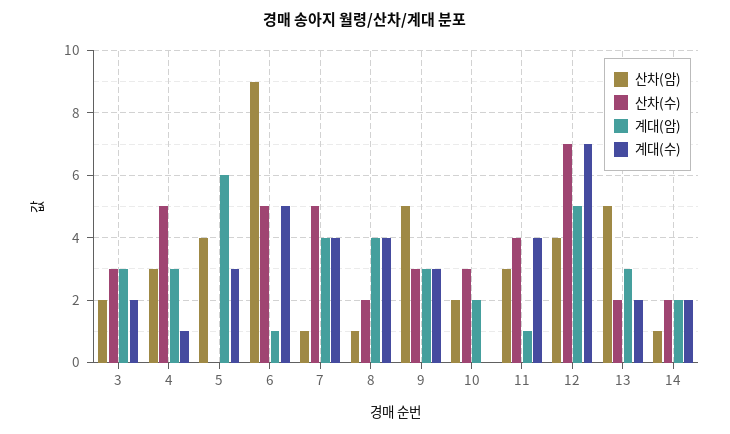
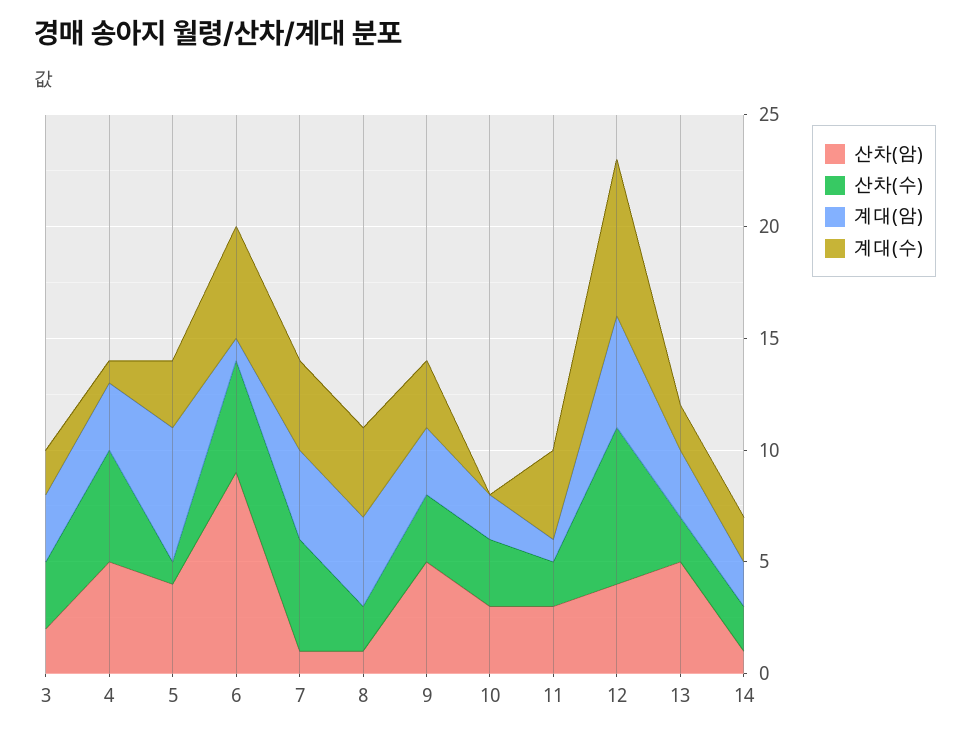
  {
    "산차(암)": {
      "3": 2,
-     "4": 3,
+     "4": 5,
      "5": 4,
      "6": 9,
      "7": 1,
      "8": 1,
      "9": 5,
-     "10": 2,
+     "10": 3,
      "11": 3,
      "12": 4,
      "13": 5,
      "14": 1
    },
    "산차(수)": {
      "3": 3,
      "4": 5,
-     "5": 0,
+     "5": 1,
      "6": 5,
      "7": 5,
      "8": 2,
      "9": 3,
      "10": 3,
-     "11": 4,
+     "11": 2,
      "12": 7,
      "13": 2,
      "14": 2
    },
    "계대(암)": {
      "3": 3,
      "4": 3,
      "5": 6,
      "6": 1,
      "7": 4,
      "8": 4,
      "9": 3,
      "10": 2,
      "11": 1,
      "12": 5,
      "13": 3,
      "14": 2
    },
    "계대(수)": {
      "3": 2,
      "4": 1,
      "5": 3,
      "6": 5,
      "7": 4,
      "8": 4,
      "9": 3,
      "10": 0,
      "11": 4,
      "12": 7,
      "13": 2,
      "14": 2
    }
  }

